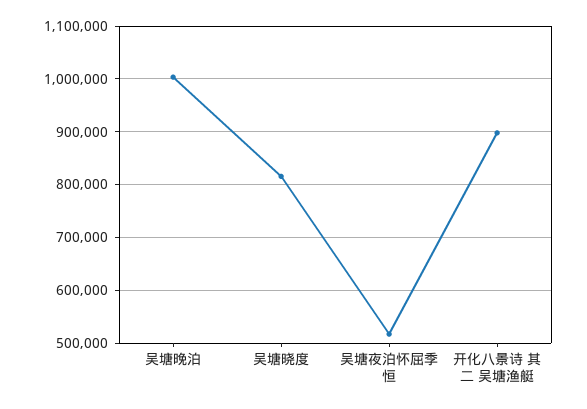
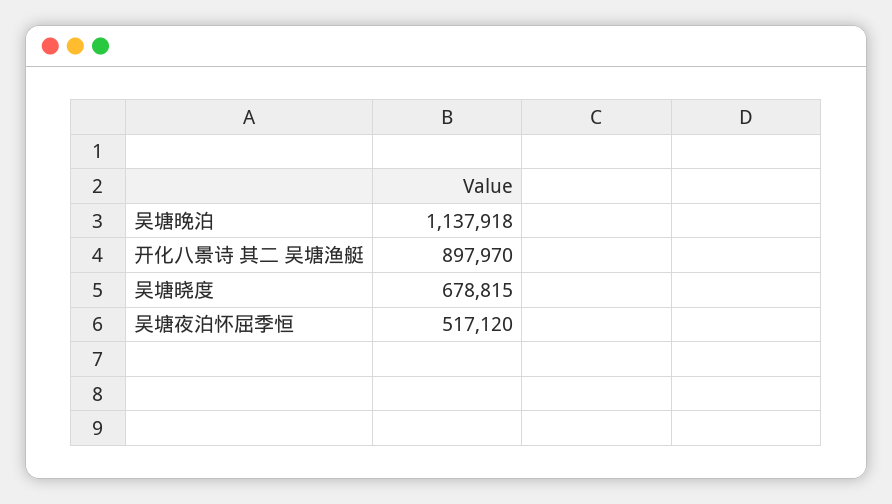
  {
-   "吴塘晚泊": 1000000,
+   "吴塘晚泊": 1137918,
-   "吴塘晓度": 820000,
+   "吴塘晓度": 678815,
    "吴塘夜泊怀屈季恒": 517120,
    "开化八景诗 其二 吴塘渔艇": 897970
  }

